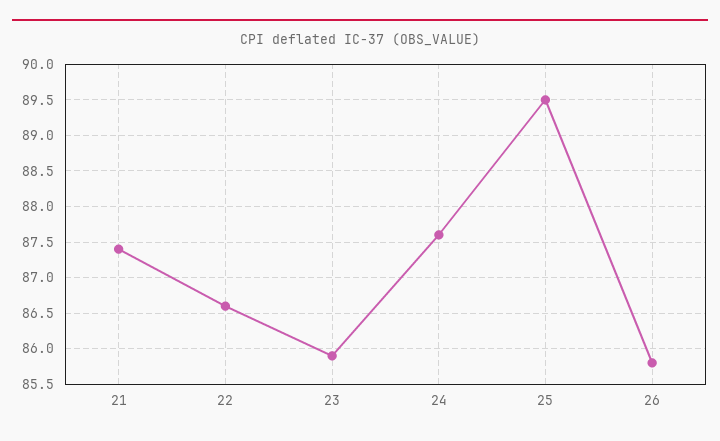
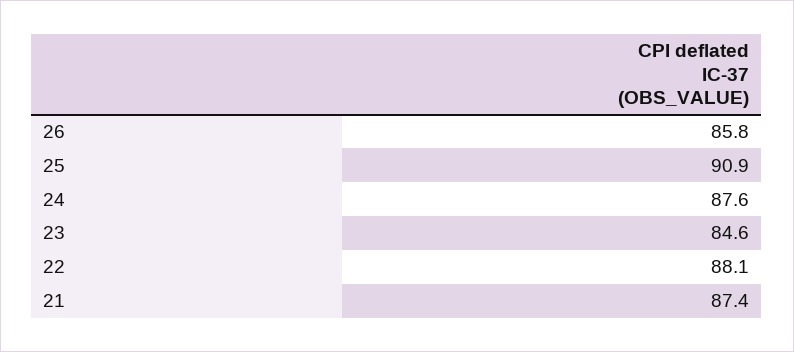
  {
    "21": 87.4,
-   "22": 86.6,
+   "22": 88.1,
-   "23": 85.9,
+   "23": 84.6,
    "24": 87.6,
-   "25": 89.5,
+   "25": 90.9,
    "26": 85.8
  }

